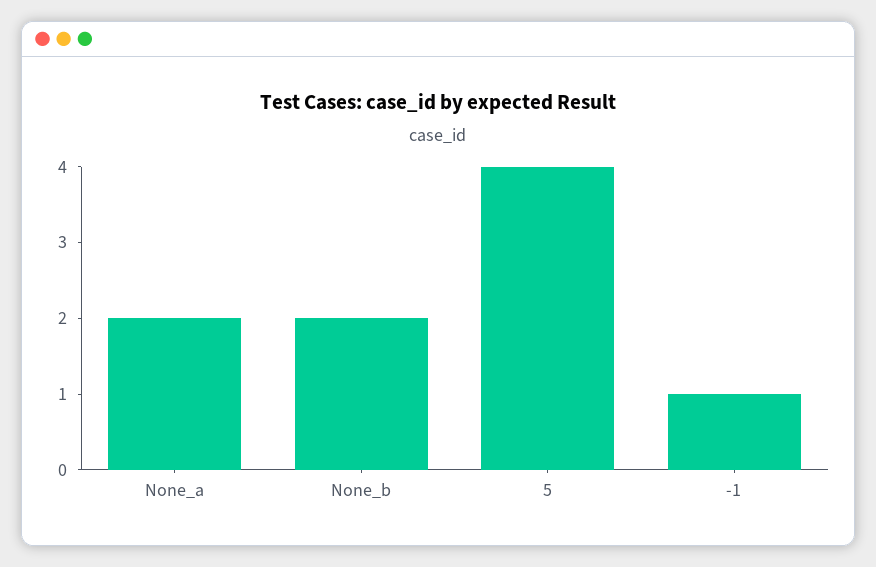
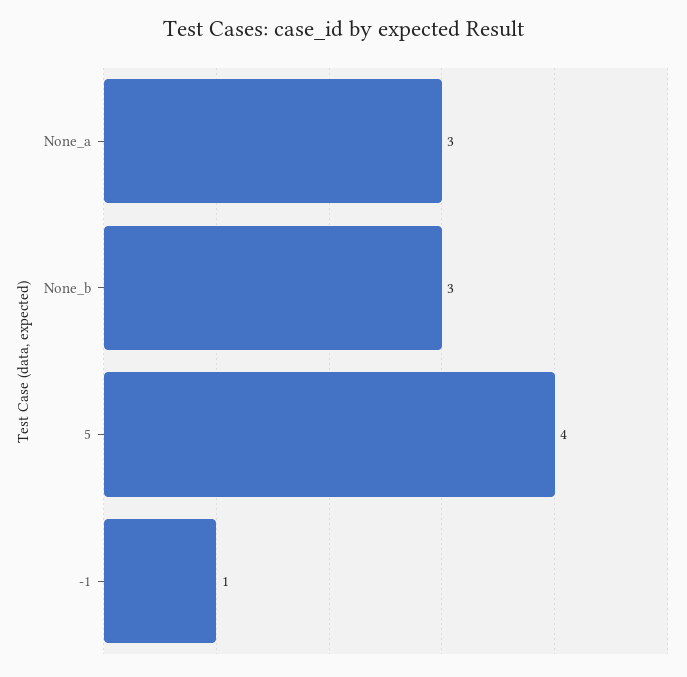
  {
-   "None_a": 2,
+   "None_a": 3,
-   "None_b": 2,
+   "None_b": 3,
    "5": 4,
    "-1": 1
  }

